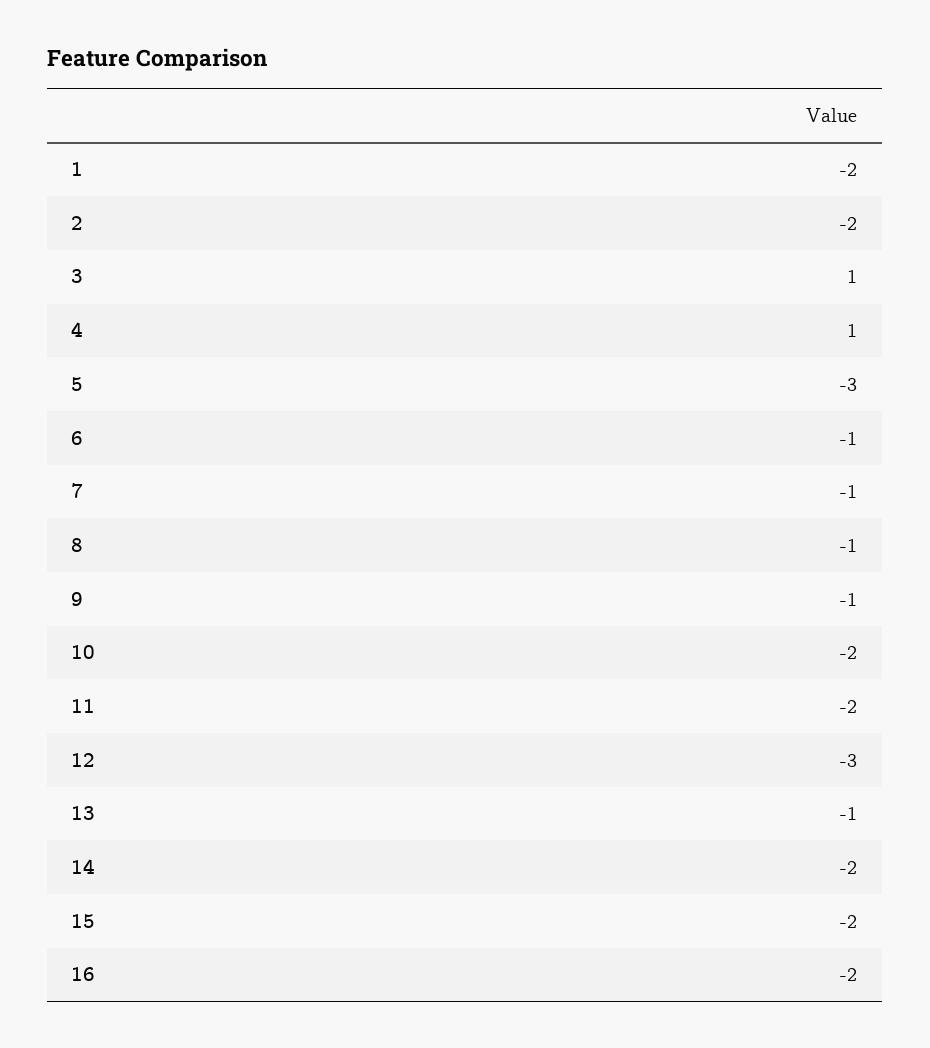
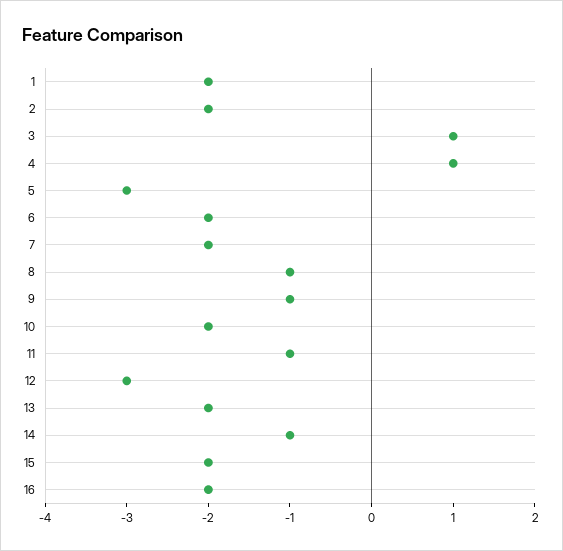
  {
    "1": -2,
    "2": -2,
    "3": 1,
    "4": 1,
    "5": -3,
-   "6": -1,
+   "6": -2,
-   "7": -1,
+   "7": -2,
    "8": -1,
    "9": -1,
    "10": -2,
-   "11": -2,
+   "11": -1,
    "12": -3,
-   "13": -1,
+   "13": -2,
-   "14": -2,
+   "14": -1,
    "15": -2,
    "16": -2
  }

